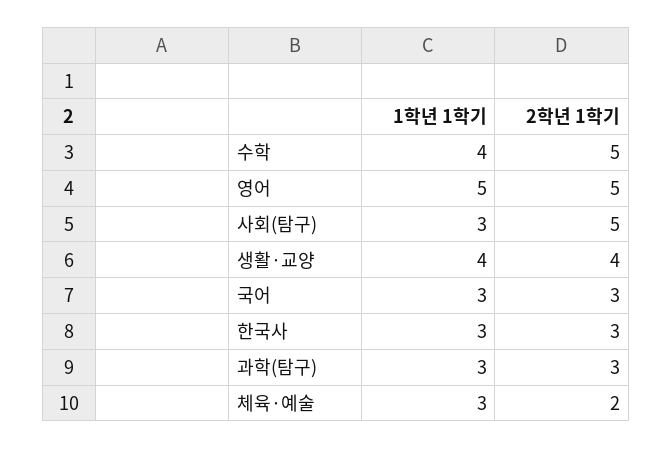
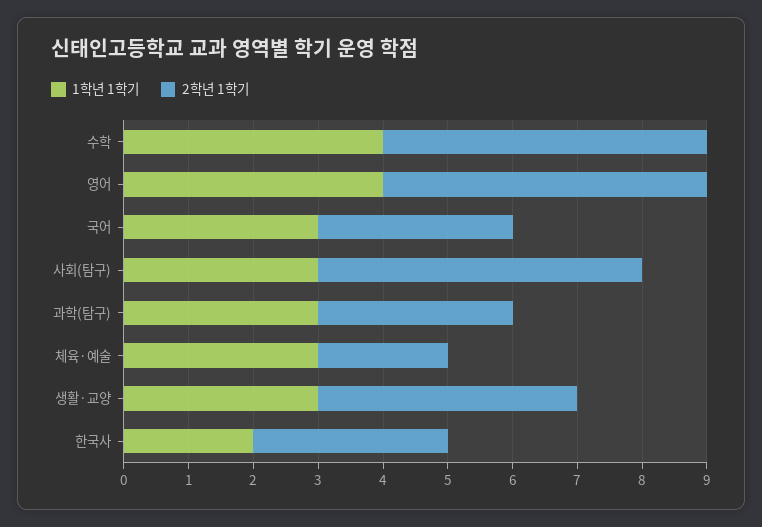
  {
    "1학년 1학기": {
      "수학": 4,
-     "영어": 5,
+     "영어": 4,
      "사회(탐구)": 3,
-     "생활·교양": 4,
+     "생활·교양": 3,
      "국어": 3,
-     "한국사": 3,
+     "한국사": 2,
      "과학(탐구)": 3,
      "체육·예술": 3
    },
    "2학년 1학기": {
      "수학": 5,
      "영어": 5,
      "사회(탐구)": 5,
      "생활·교양": 4,
      "국어": 3,
      "한국사": 3,
      "과학(탐구)": 3,
      "체육·예술": 2
    }
  }

